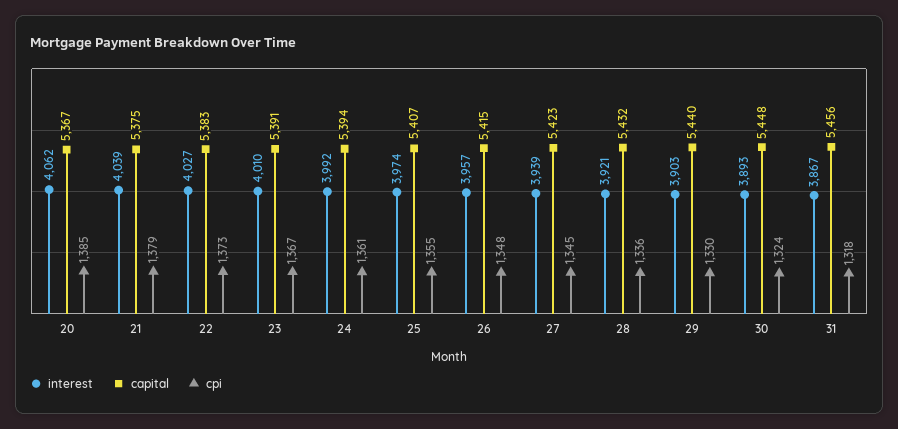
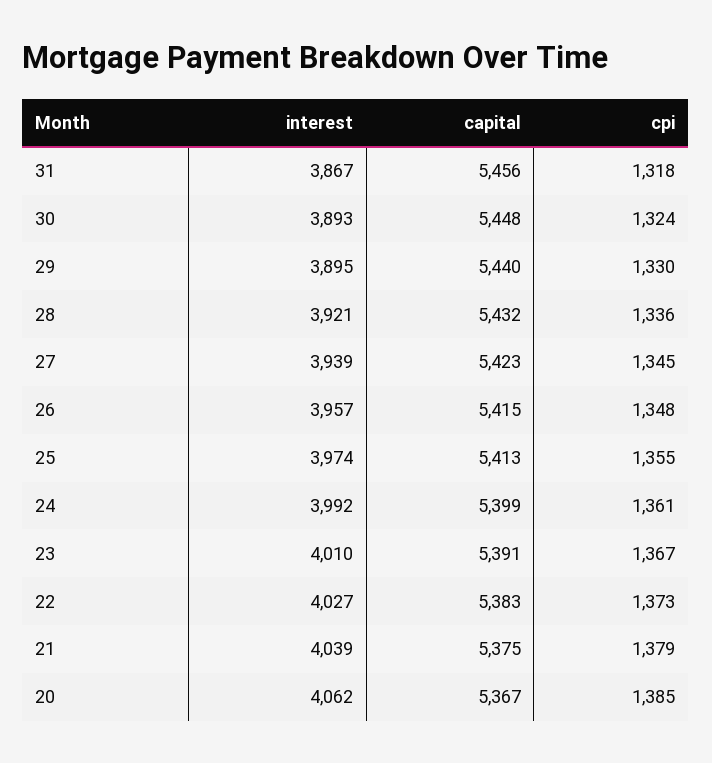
  {
    "interest": {
      "20": 4062,
      "21": 4039,
      "22": 4027,
      "23": 4010,
      "24": 3992,
      "25": 3974,
      "26": 3957,
      "27": 3939,
      "28": 3921,
-     "29": 3903,
+     "29": 3895,
      "30": 3893,
      "31": 3867
    },
    "capital": {
      "20": 5367,
      "21": 5375,
      "22": 5383,
      "23": 5391,
-     "24": 5394,
+     "24": 5399,
-     "25": 5407,
+     "25": 5413,
      "26": 5415,
      "27": 5423,
      "28": 5432,
      "29": 5440,
      "30": 5448,
      "31": 5456
    },
    "cpi": {
      "20": 1385,
      "21": 1379,
      "22": 1373,
      "23": 1367,
      "24": 1361,
      "25": 1355,
      "26": 1348,
      "27": 1345,
      "28": 1336,
      "29": 1330,
      "30": 1324,
      "31": 1318
    }
  }

